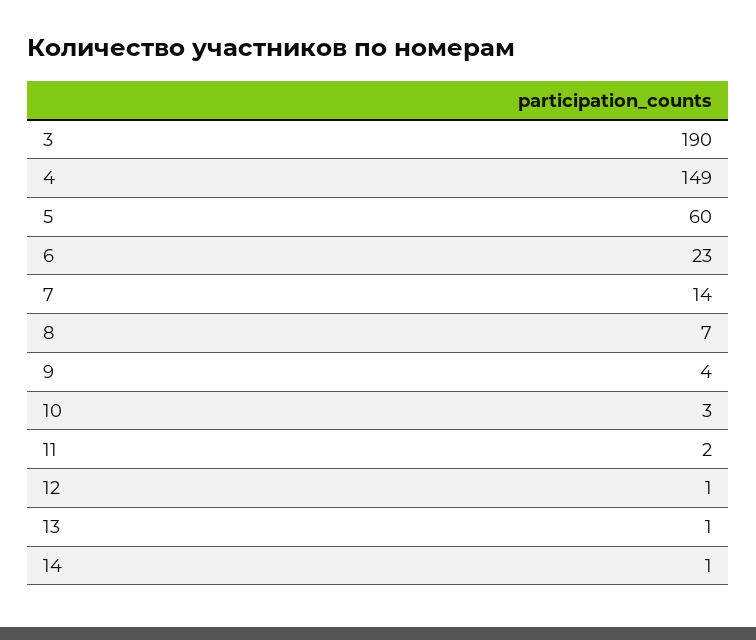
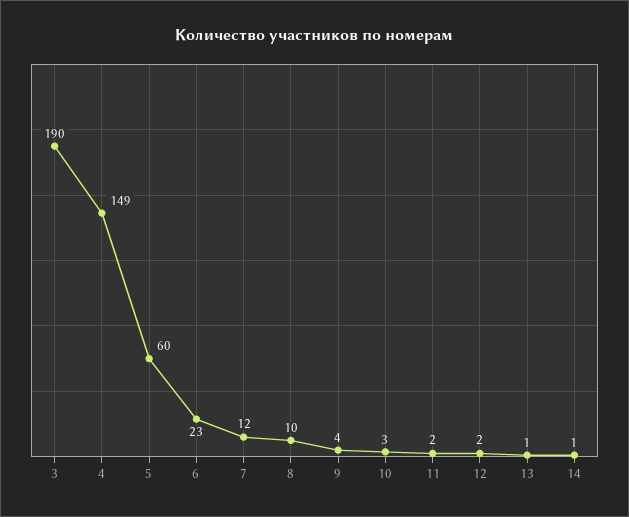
  {
    "3": 190,
    "4": 149,
    "5": 60,
    "6": 23,
-   "7": 14,
+   "7": 12,
-   "8": 7,
+   "8": 10,
    "9": 4,
    "10": 3,
    "11": 2,
-   "12": 1,
+   "12": 2,
    "13": 1,
    "14": 1
  }

